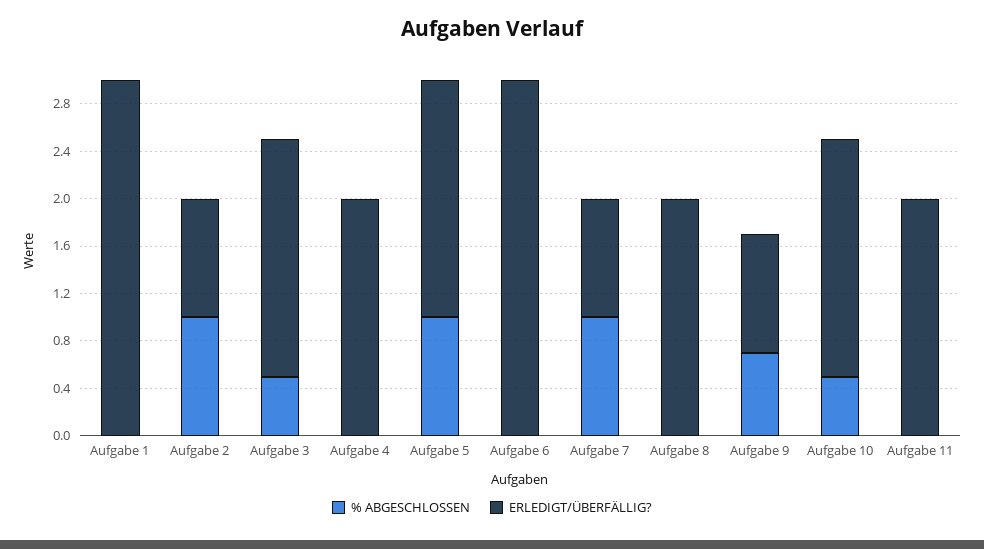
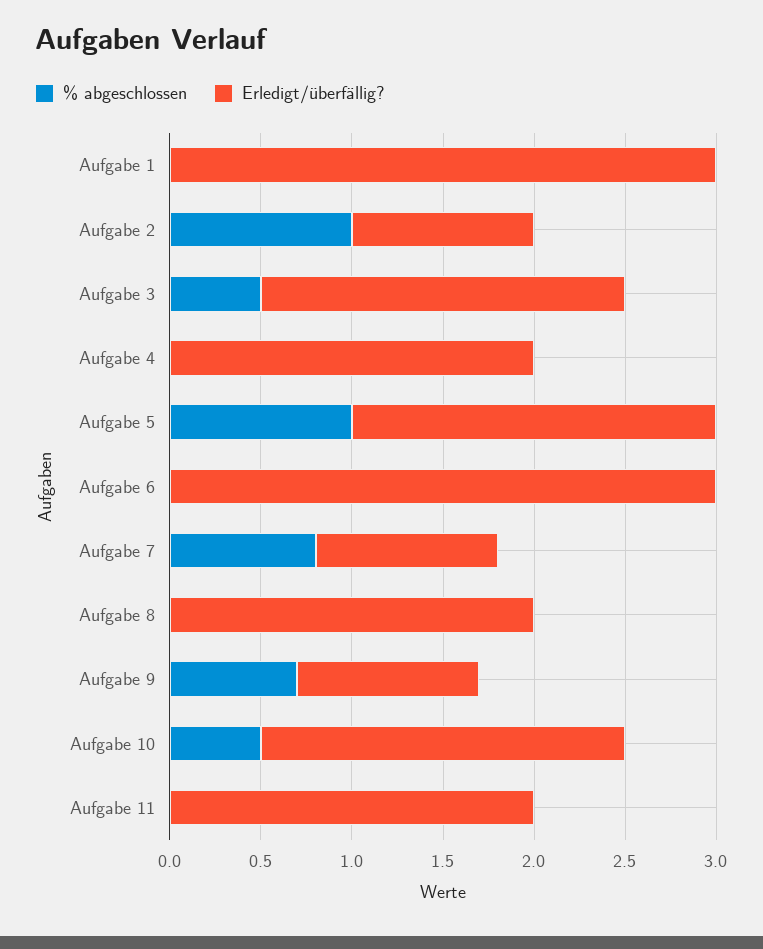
  {
    "% ABGESCHLOSSEN": {
      "Aufgabe 1": 0,
      "Aufgabe 2": 1,
      "Aufgabe 3": 0.5,
      "Aufgabe 4": 0,
      "Aufgabe 5": 1,
      "Aufgabe 6": 0,
-     "Aufgabe 7": 1,
+     "Aufgabe 7": 0.8,
      "Aufgabe 8": 0,
      "Aufgabe 9": 0.7,
      "Aufgabe 10": 0.5,
      "Aufgabe 11": 0
    },
    "ERLEDIGT/ÜBERFÄLLIG?": {
      "Aufgabe 1": 3,
      "Aufgabe 2": 1,
      "Aufgabe 3": 2,
      "Aufgabe 4": 2,
      "Aufgabe 5": 2,
      "Aufgabe 6": 3,
      "Aufgabe 7": 1,
      "Aufgabe 8": 2,
      "Aufgabe 9": 1,
      "Aufgabe 10": 2,
      "Aufgabe 11": 2
    }
  }

